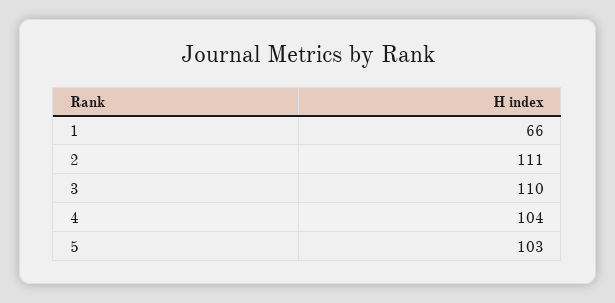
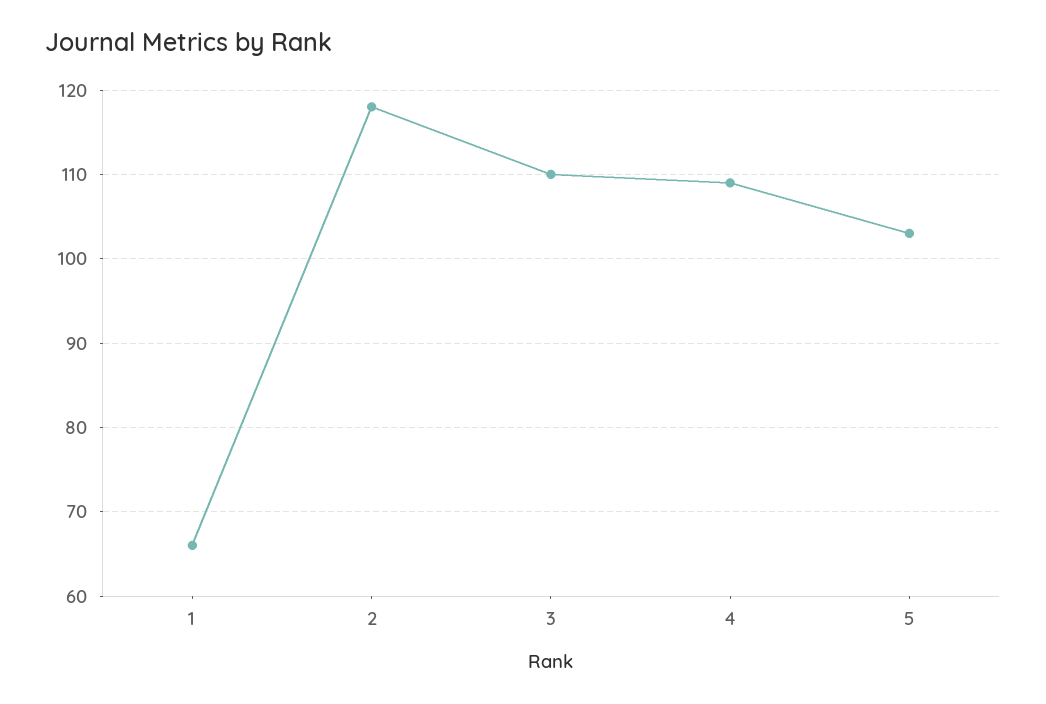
  {
    "1": 66,
-   "2": 111,
+   "2": 118,
    "3": 110,
-   "4": 104,
+   "4": 109,
    "5": 103
  }

